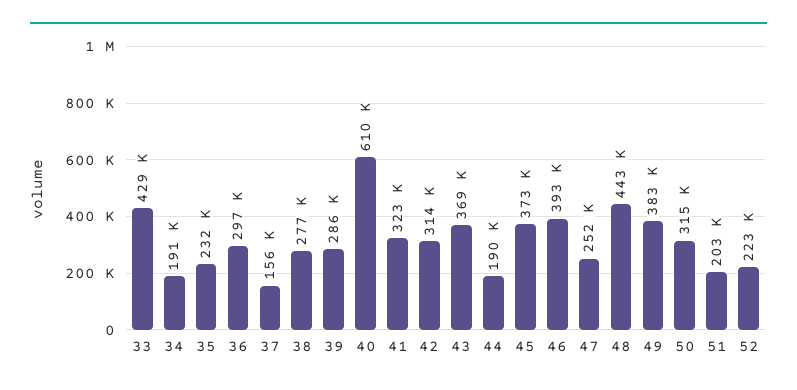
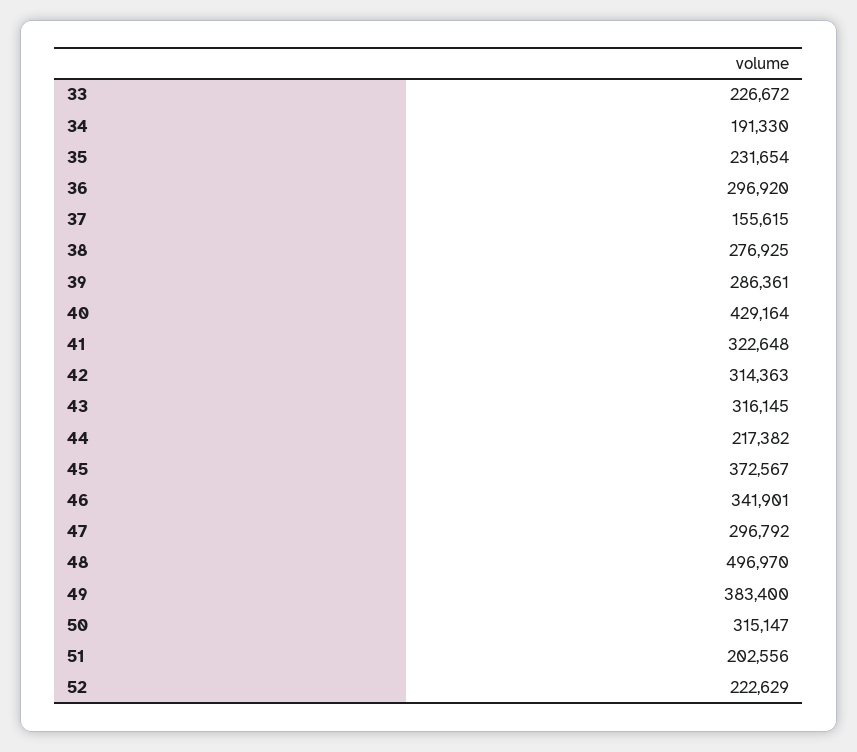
  {
-   "33": 429000,
+   "33": 226672,
    "34": 191330,
    "35": 231654,
    "36": 296920,
    "37": 155615,
    "38": 276925,
    "39": 286361,
-   "40": 610000,
+   "40": 429164,
    "41": 322648,
    "42": 314363,
-   "43": 369000,
+   "43": 316145,
-   "44": 190000,
+   "44": 217382,
    "45": 372567,
-   "46": 393000,
+   "46": 341901,
-   "47": 252000,
+   "47": 296792,
-   "48": 443000,
+   "48": 496970,
    "49": 383400,
    "50": 315147,
    "51": 202556,
    "52": 222629
  }

